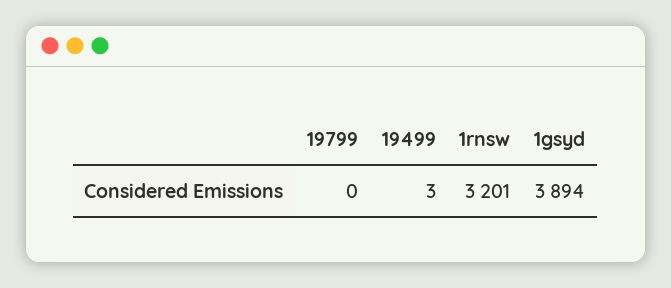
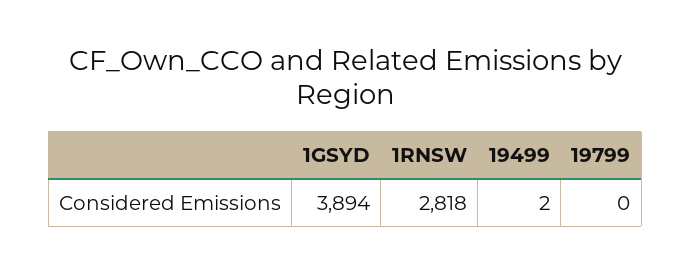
  {
    "19799": 0,
-   "19499": 3,
+   "19499": 2,
-   "1rnsw": 3201,
+   "1rnsw": 2818,
    "1gsyd": 3894
  }

